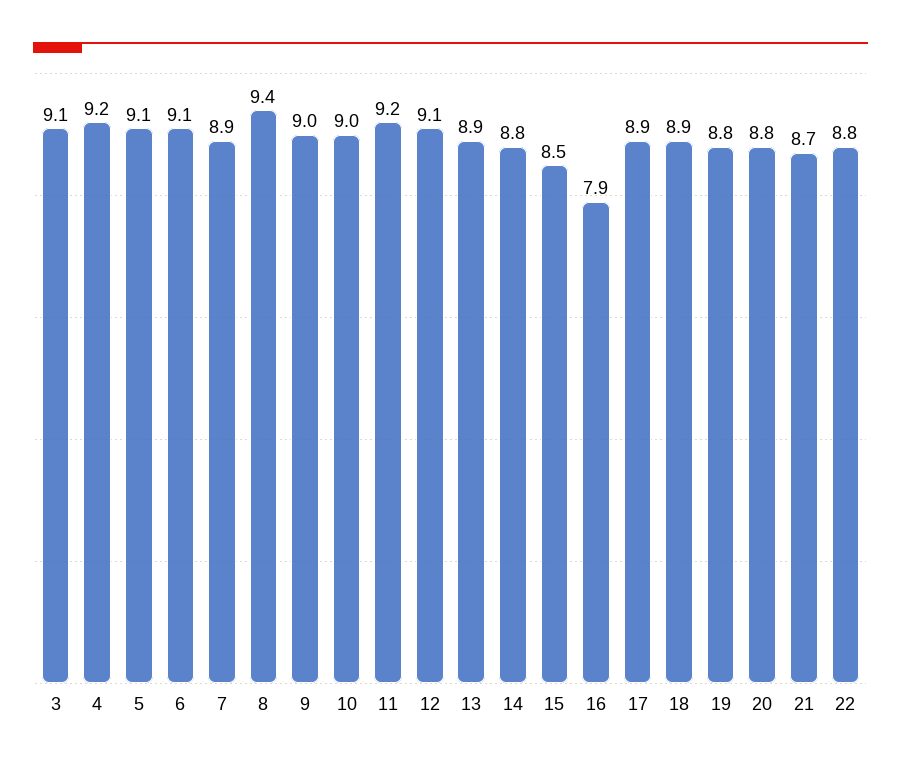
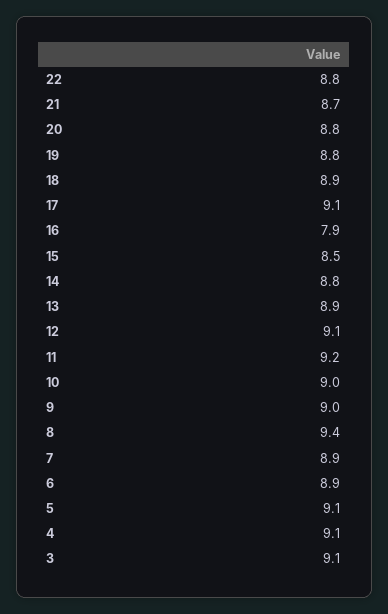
  {
    "3": 9.1,
-   "4": 9.2,
+   "4": 9.1,
    "5": 9.1,
-   "6": 9.1,
+   "6": 8.9,
    "7": 8.9,
    "8": 9.4,
    "9": 9,
    "10": 9,
    "11": 9.2,
    "12": 9.1,
    "13": 8.9,
    "14": 8.8,
    "15": 8.5,
    "16": 7.9,
-   "17": 8.9,
+   "17": 9.1,
    "18": 8.9,
    "19": 8.8,
    "20": 8.8,
    "21": 8.7,
    "22": 8.8
  }

